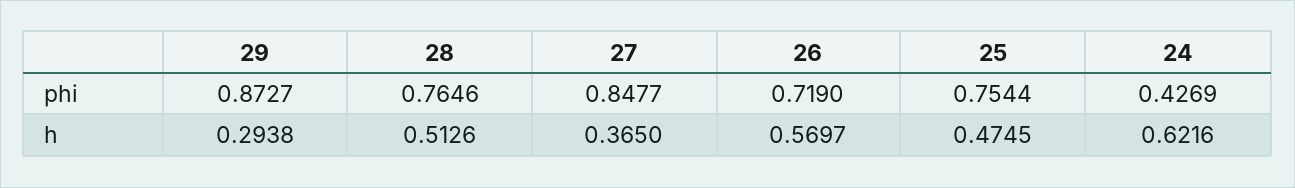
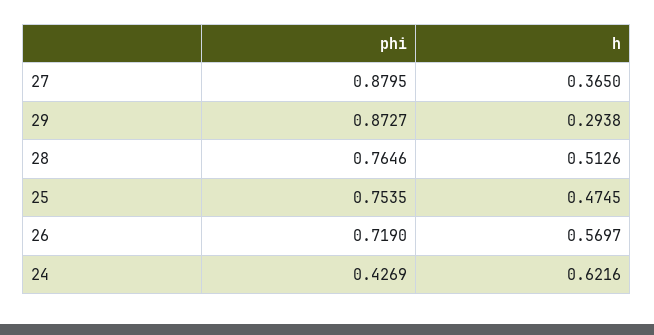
  {
    "29": {
      "phi": 0.8727,
      "h": 0.2938
    },
    "28": {
      "phi": 0.7646,
      "h": 0.5126
    },
    "27": {
-     "phi": 0.8477,
+     "phi": 0.8795,
      "h": 0.365
    },
    "26": {
      "phi": 0.719,
      "h": 0.5697
    },
    "25": {
-     "phi": 0.7544,
+     "phi": 0.7535,
      "h": 0.4745
    },
    "24": {
      "phi": 0.4269,
      "h": 0.6216
    }
  }

